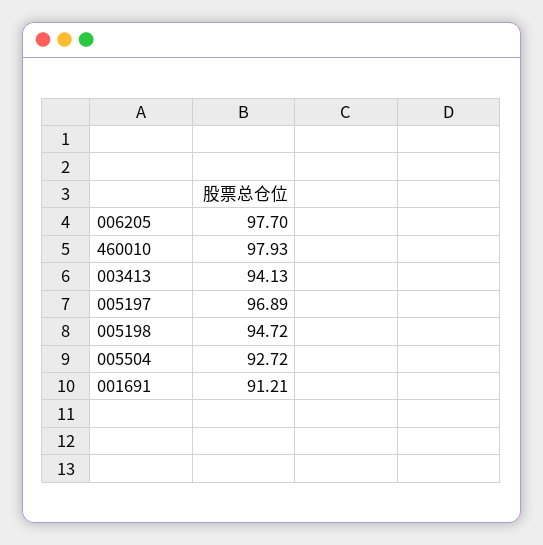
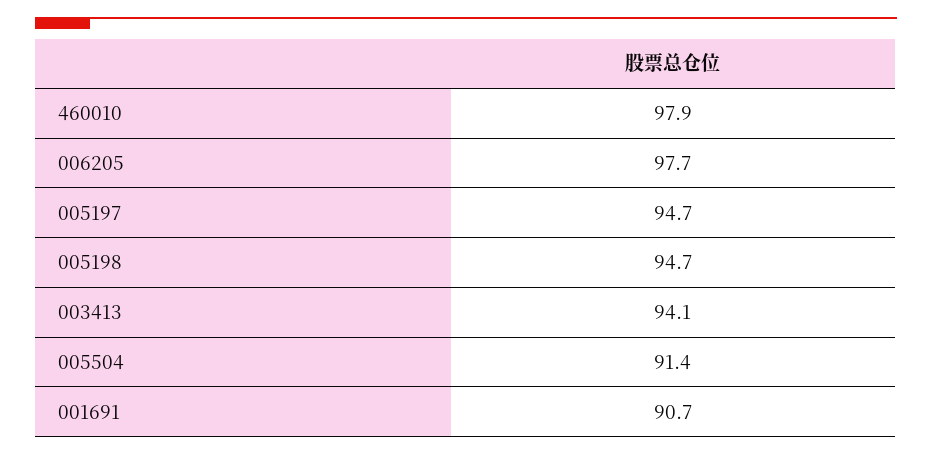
  {
    "006205": 97.7,
    "460010": 97.93,
    "003413": 94.13,
-   "005197": 96.89,
+   "005197": 94.7,
    "005198": 94.72,
-   "005504": 92.72,
+   "005504": 91.4,
-   "001691": 91.21
+   "001691": 90.7
  }

